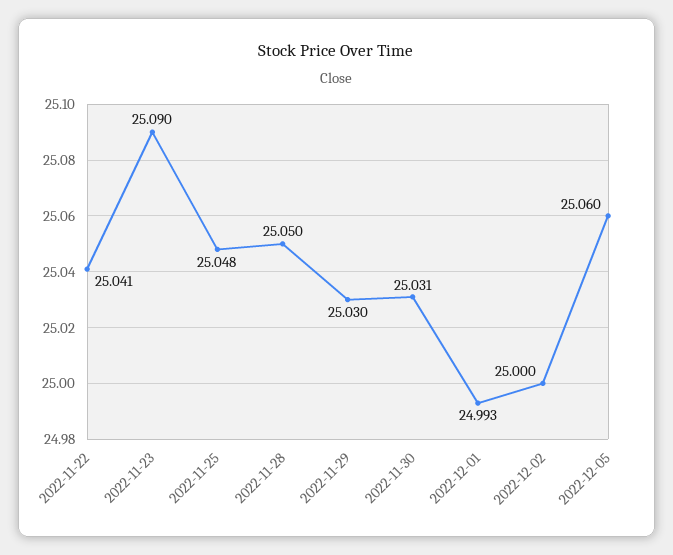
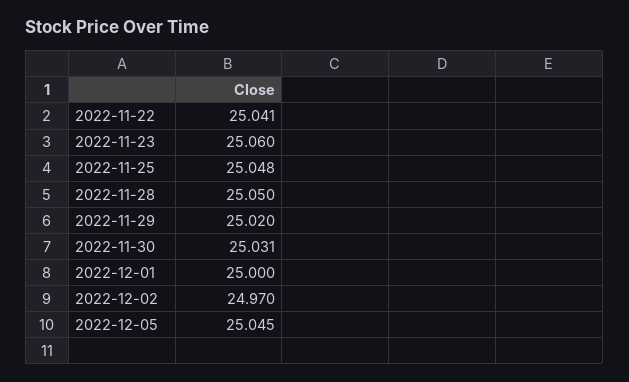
  {
    "2022-11-22": 25.041,
-   "2022-11-23": 25.09,
+   "2022-11-23": 25.06,
    "2022-11-25": 25.048,
    "2022-11-28": 25.05,
-   "2022-11-29": 25.03,
+   "2022-11-29": 25.02,
    "2022-11-30": 25.031,
-   "2022-12-01": 24.993,
+   "2022-12-01": 25,
-   "2022-12-02": 25,
+   "2022-12-02": 24.97,
-   "2022-12-05": 25.06
+   "2022-12-05": 25.045
  }

